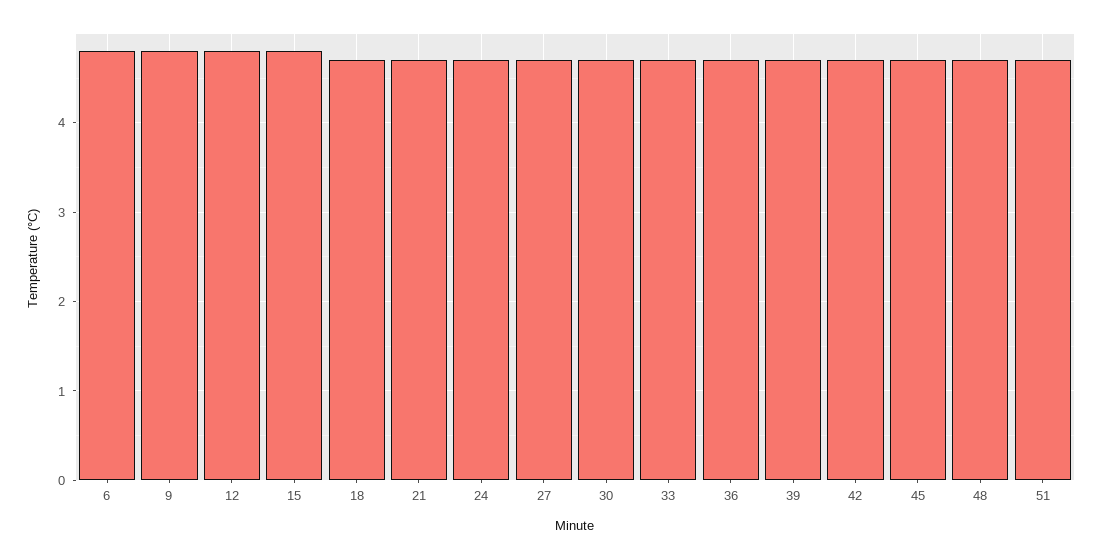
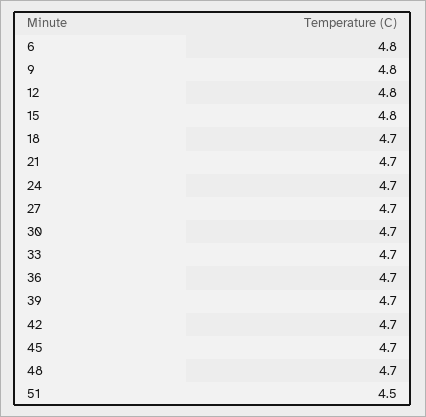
  {
    "6": 4.8,
    "9": 4.8,
    "12": 4.8,
    "15": 4.8,
    "18": 4.7,
    "21": 4.7,
    "24": 4.7,
    "27": 4.7,
    "30": 4.7,
    "33": 4.7,
    "36": 4.7,
    "39": 4.7,
    "42": 4.7,
    "45": 4.7,
    "48": 4.7,
-   "51": 4.7
+   "51": 4.5
  }

